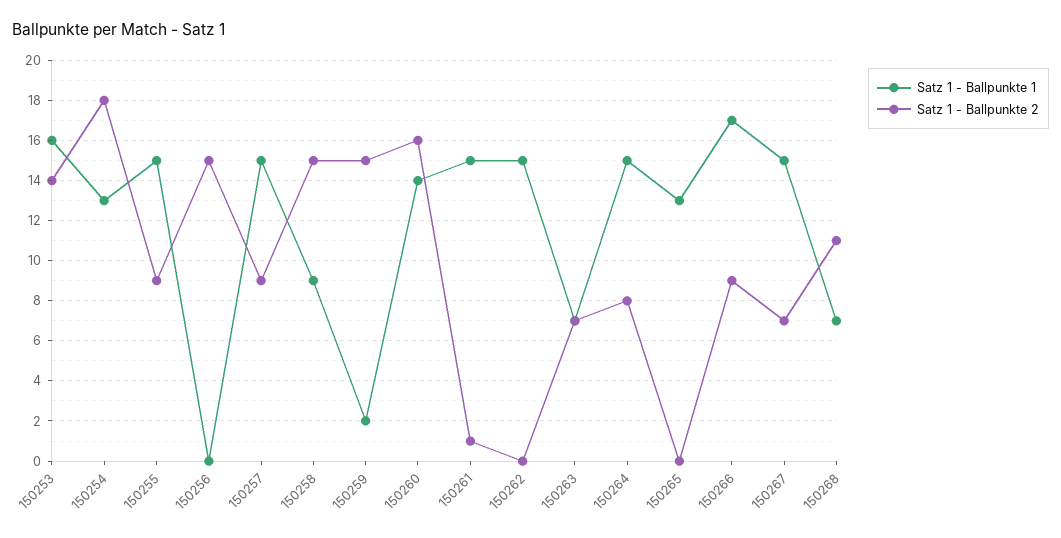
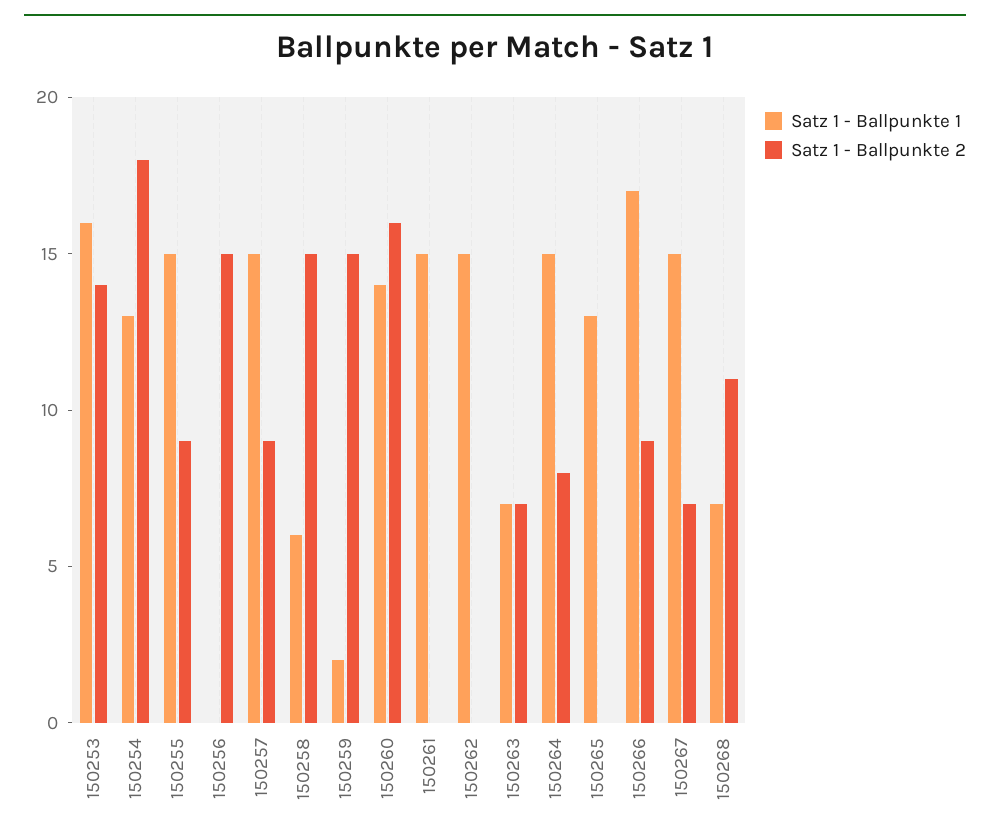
  {
    "Satz 1 - Ballpunkte 1": {
      "150253": 16,
      "150254": 13,
      "150255": 15,
      "150256": 0,
      "150257": 15,
-     "150258": 9,
+     "150258": 6,
      "150259": 2,
      "150260": 14,
      "150261": 15,
      "150262": 15,
      "150263": 7,
      "150264": 15,
      "150265": 13,
      "150266": 17,
      "150267": 15,
      "150268": 7
    },
    "Satz 1 - Ballpunkte 2": {
      "150253": 14,
      "150254": 18,
      "150255": 9,
      "150256": 15,
      "150257": 9,
      "150258": 15,
      "150259": 15,
      "150260": 16,
-     "150261": 1,
+     "150261": 0,
      "150262": 0,
      "150263": 7,
      "150264": 8,
      "150265": 0,
      "150266": 9,
      "150267": 7,
      "150268": 11
    }
  }

